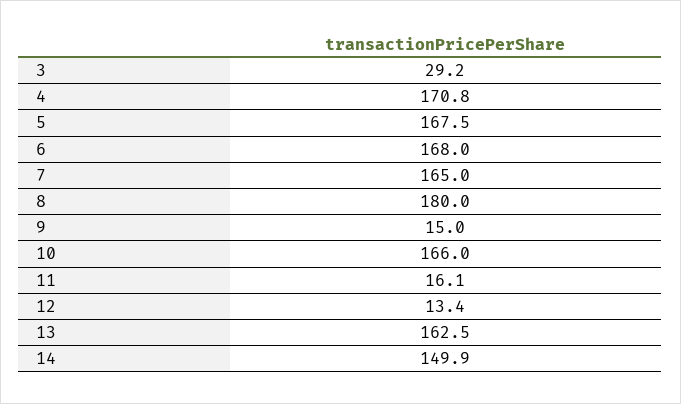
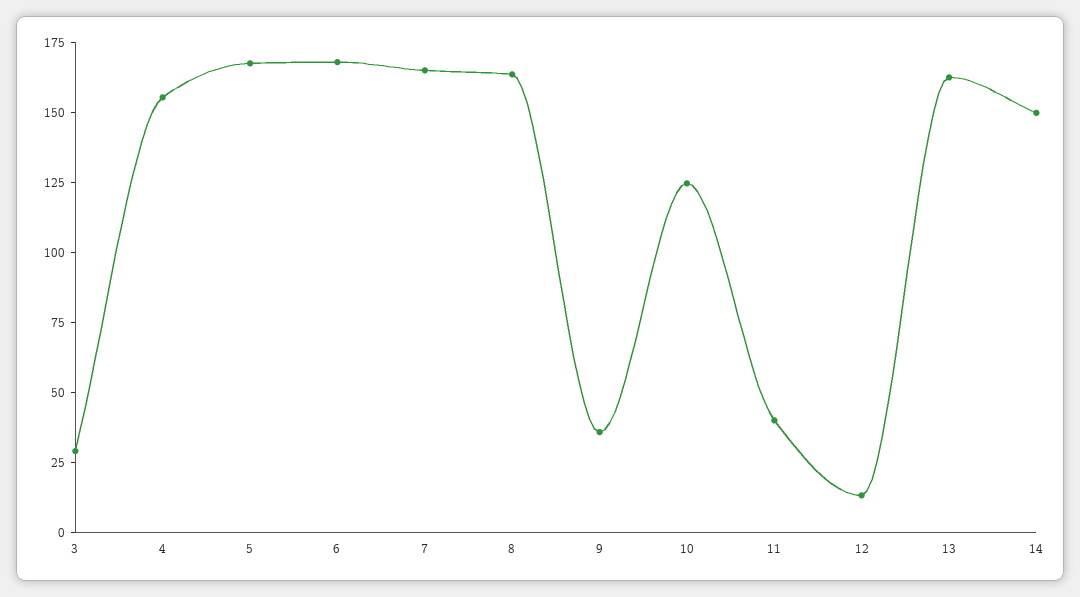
  {
    "3": 29.2,
-   "4": 170.8,
+   "4": 155,
    "5": 167.5,
    "6": 168,
    "7": 165,
-   "8": 180,
+   "8": 165,
-   "9": 15,
+   "9": 35,
-   "10": 166,
+   "10": 125,
-   "11": 16.1,
+   "11": 40,
    "12": 13.4,
    "13": 162.5,
    "14": 149.9
  }

